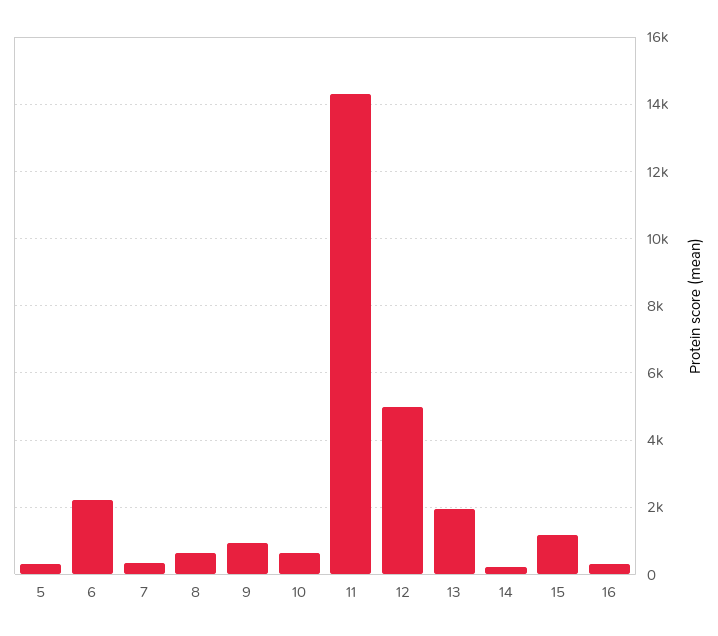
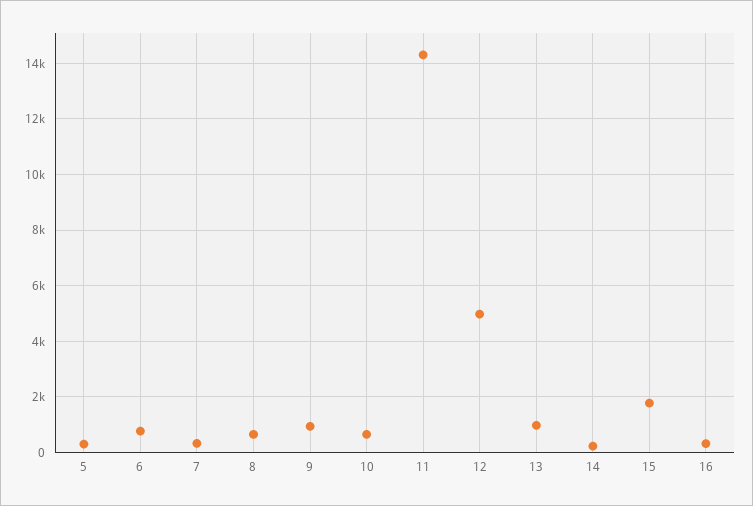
  {
    "5": 200,
-   "6": 2200,
+   "6": 750,
    "7": 400,
    "8": 600,
    "9": 1000,
    "10": 600,
    "11": 14400,
    "12": 5000,
-   "13": 2000,
+   "13": 1000,
    "14": 200,
-   "15": 1200,
+   "15": 1750,
    "16": 400
  }

